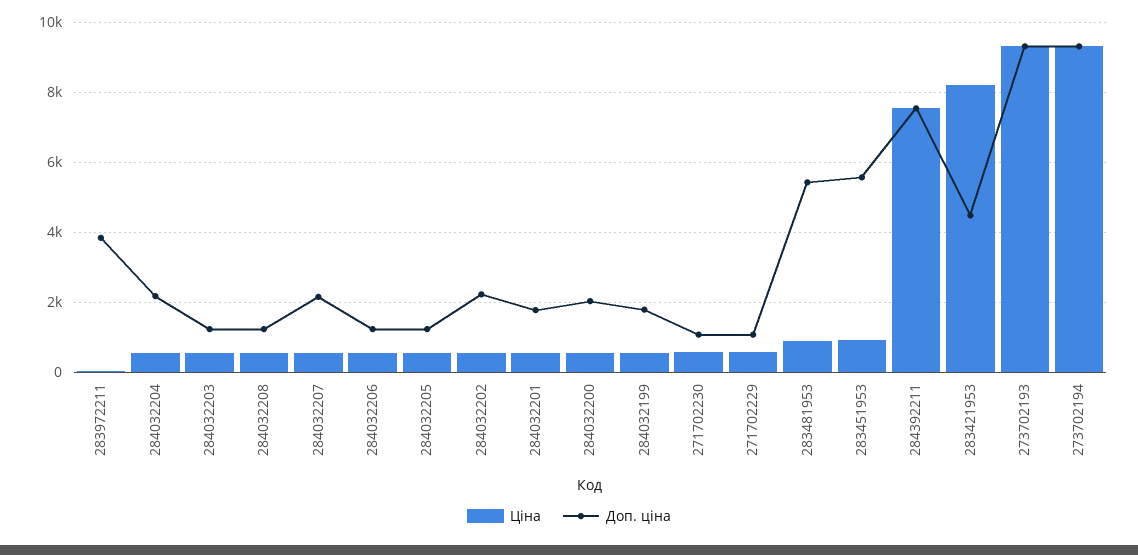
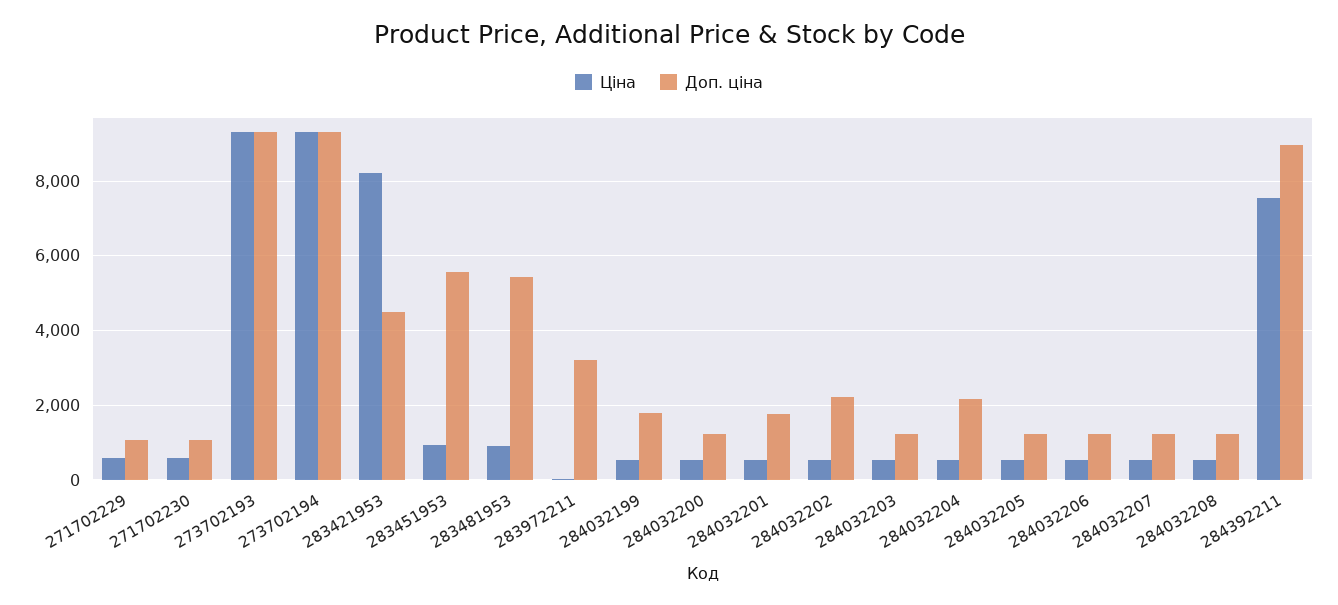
  {
    "Ціна": {
      "283972211": 0,
      "284032204": 600,
      "284032203": 600,
      "284032208": 600,
      "284032207": 600,
      "284032206": 600,
      "284032205": 600,
      "284032202": 600,
      "284032201": 600,
      "284032200": 600,
      "284032199": 600,
      "271702230": 600,
      "271702229": 600,
      "283481953": 1000,
      "283451953": 1000,
      "284392211": 7600,
      "283421953": 8200,
      "273702193": 9400,
      "273702194": 9400
    },
    "Доп. ціна": {
-     "283972211": 3800,
+     "283972211": 3200,
      "284032204": 2200,
      "284032203": 1200,
      "284032208": 1200,
-     "284032207": 2200,
+     "284032207": 1200,
      "284032206": 1200,
      "284032205": 1200,
      "284032202": 2200,
      "284032201": 1800,
-     "284032200": 2000,
+     "284032200": 1200,
      "284032199": 1800,
      "271702230": 1000,
      "271702229": 1000,
      "283481953": 5400,
      "283451953": 5600,
-     "284392211": 7600,
+     "284392211": 9000,
      "283421953": 4400,
      "273702193": 9400,
      "273702194": 9400
    }
  }

